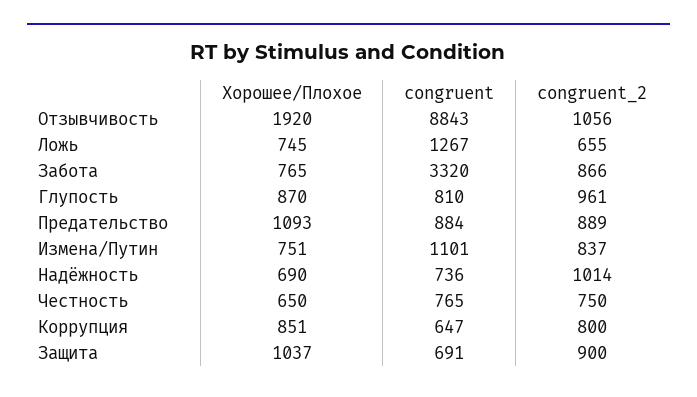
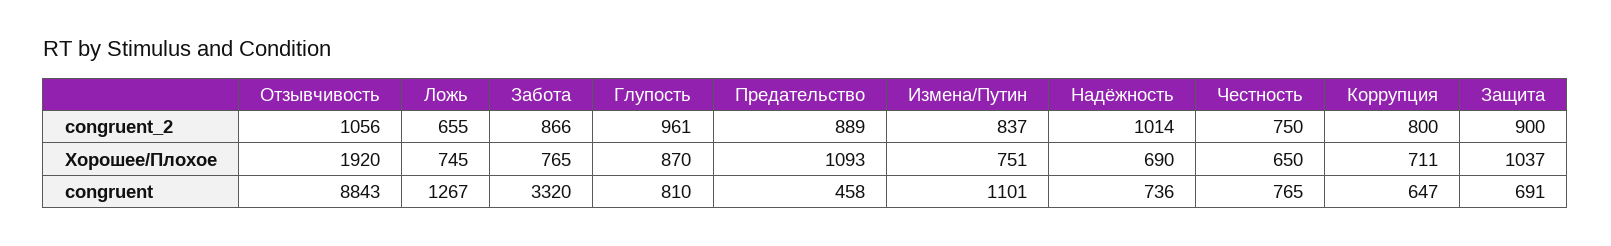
  {
    "Хорошее/Плохое": {
      "Отзывчивость": 1920,
      "Ложь": 745,
      "Забота": 765,
      "Глупость": 870,
      "Предательство": 1093,
      "Измена/Путин": 751,
      "Надёжность": 690,
      "Честность": 650,
-     "Коррупция": 851,
+     "Коррупция": 711,
      "Защита": 1037
    },
    "congruent": {
      "Отзывчивость": 8843,
      "Ложь": 1267,
      "Забота": 3320,
      "Глупость": 810,
-     "Предательство": 884,
+     "Предательство": 458,
      "Измена/Путин": 1101,
      "Надёжность": 736,
      "Честность": 765,
      "Коррупция": 647,
      "Защита": 691
    },
    "congruent_2": {
      "Отзывчивость": 1056,
      "Ложь": 655,
      "Забота": 866,
      "Глупость": 961,
      "Предательство": 889,
      "Измена/Путин": 837,
      "Надёжность": 1014,
      "Честность": 750,
      "Коррупция": 800,
      "Защита": 900
    }
  }

